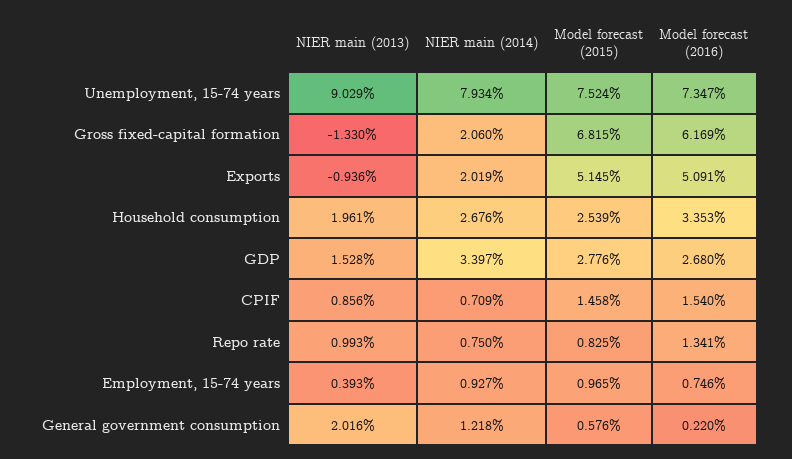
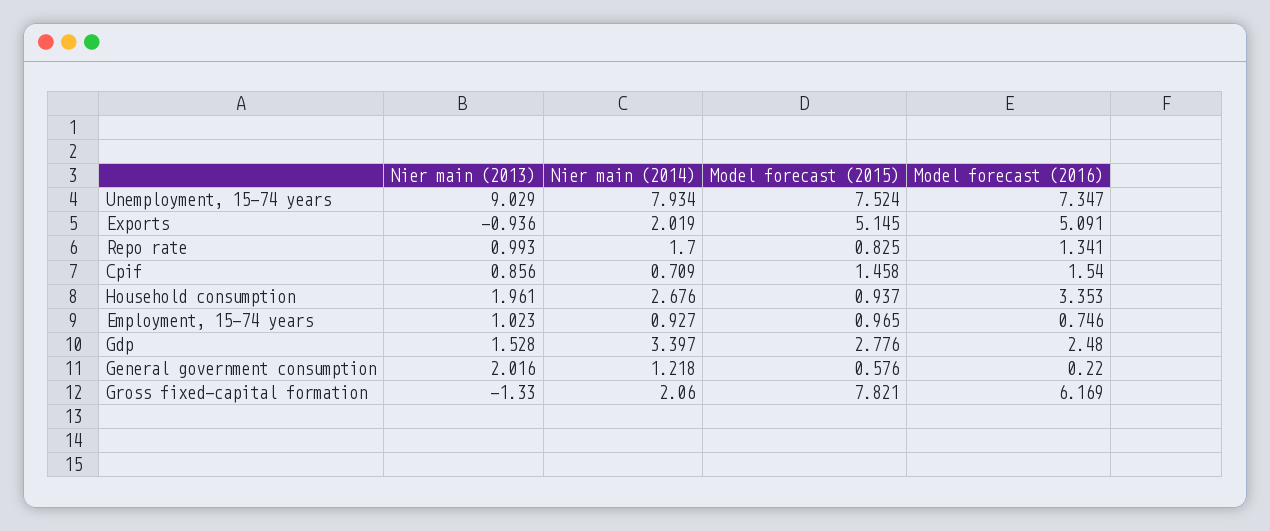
  {
    "NIER main (2013)": {
      "Unemployment, 15-74 years": 9.029,
      "Gross fixed-capital formation": -1.33,
      "Exports": -0.936,
      "Household consumption": 1.961,
      "GDP": 1.528,
      "CPIF": 0.856,
      "Repo rate": 0.993,
-     "Employment, 15-74 years": 0.393,
+     "Employment, 15-74 years": 1.023,
      "General government consumption": 2.016
    },
    "NIER main (2014)": {
      "Unemployment, 15-74 years": 7.934,
      "Gross fixed-capital formation": 2.06,
      "Exports": 2.019,
      "Household consumption": 2.676,
      "GDP": 3.397,
      "CPIF": 0.709,
-     "Repo rate": 0.75,
+     "Repo rate": 1.7,
      "Employment, 15-74 years": 0.927,
      "General government consumption": 1.218
    },
    "Model forecast (2015)": {
      "Unemployment, 15-74 years": 7.524,
-     "Gross fixed-capital formation": 6.815,
+     "Gross fixed-capital formation": 7.821,
      "Exports": 5.145,
-     "Household consumption": 2.539,
+     "Household consumption": 0.937,
      "GDP": 2.776,
      "CPIF": 1.458,
      "Repo rate": 0.825,
      "Employment, 15-74 years": 0.965,
      "General government consumption": 0.576
    },
    "Model forecast (2016)": {
      "Unemployment, 15-74 years": 7.347,
      "Gross fixed-capital formation": 6.169,
      "Exports": 5.091,
      "Household consumption": 3.353,
-     "GDP": 2.68,
+     "GDP": 2.48,
      "CPIF": 1.54,
      "Repo rate": 1.341,
      "Employment, 15-74 years": 0.746,
      "General government consumption": 0.22
    }
  }

